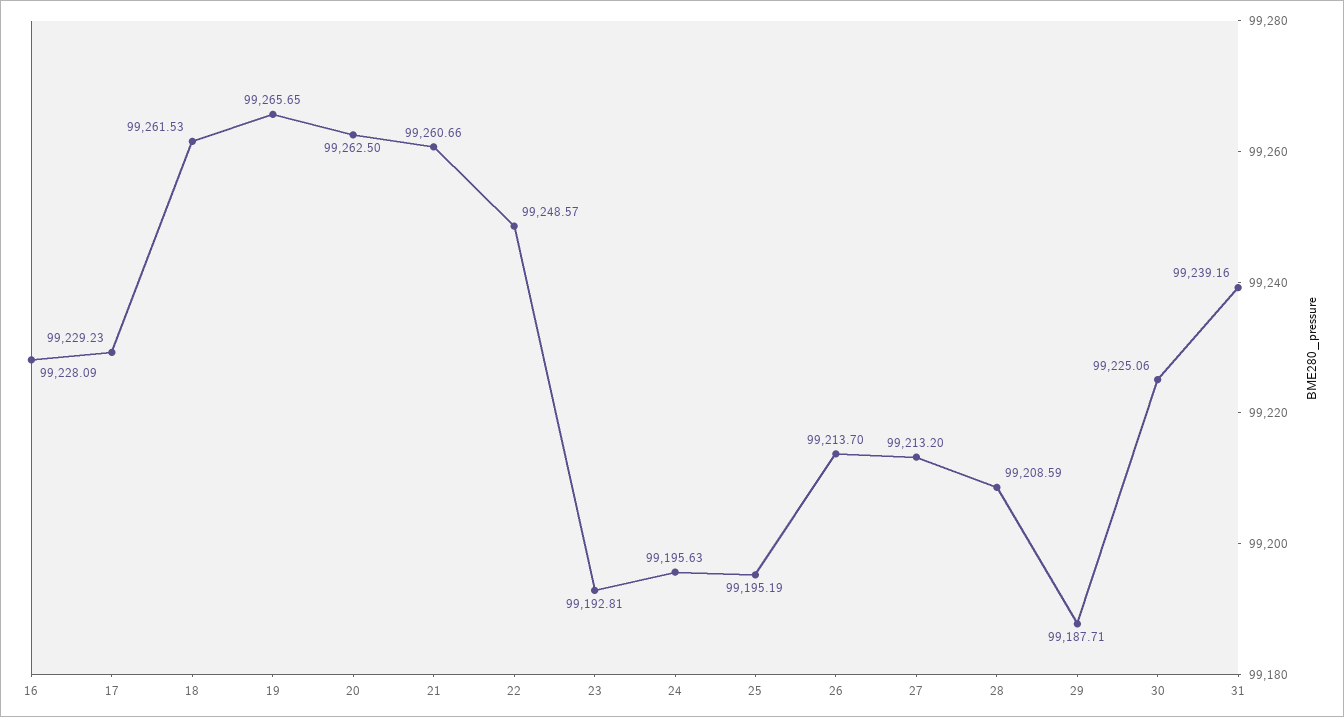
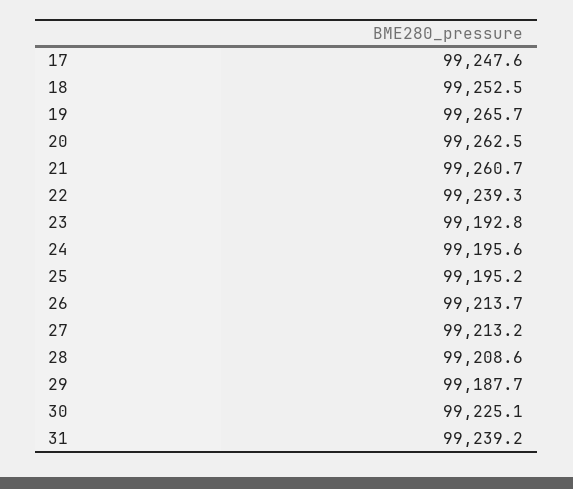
  {
-   "16": 99228.09,
-   "17": 99229.23,
+   "17": 99247.6,
-   "18": 99261.53,
+   "18": 99252.5,
    "19": 99265.65,
    "20": 99262.5,
    "21": 99260.66,
-   "22": 99248.57,
+   "22": 99239.3,
    "23": 99192.81,
    "24": 99195.63,
    "25": 99195.19,
    "26": 99213.7,
    "27": 99213.2,
    "28": 99208.59,
    "29": 99187.71,
    "30": 99225.06,
    "31": 99239.16
  }

